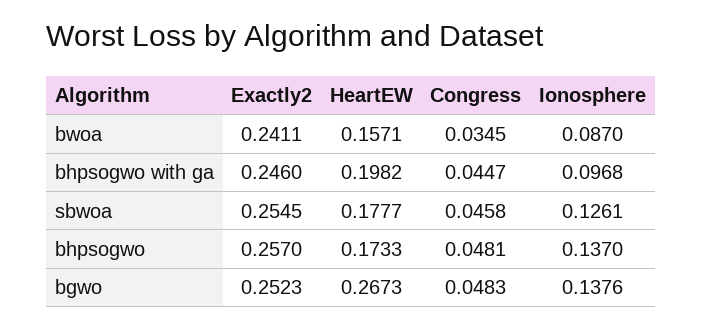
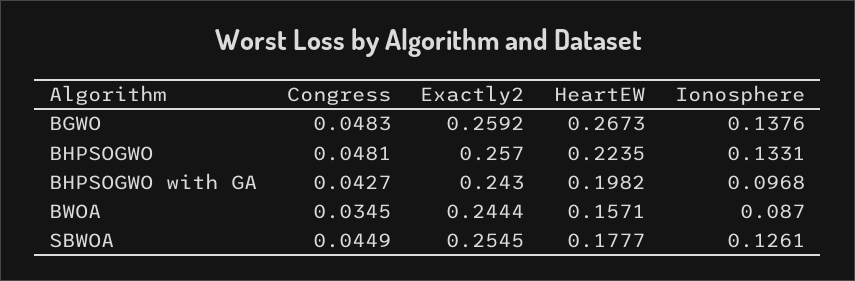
  {
    "Exactly2": {
-     "bwoa": 0.2411,
+     "bwoa": 0.2444,
-     "bhpsogwo with ga": 0.246,
+     "bhpsogwo with ga": 0.243,
      "sbwoa": 0.2545,
      "bhpsogwo": 0.257,
-     "bgwo": 0.2523
+     "bgwo": 0.2592
    },
    "HeartEW": {
      "bwoa": 0.1571,
      "bhpsogwo with ga": 0.1982,
      "sbwoa": 0.1777,
-     "bhpsogwo": 0.1733,
+     "bhpsogwo": 0.2235,
      "bgwo": 0.2673
    },
    "Congress": {
      "bwoa": 0.0345,
-     "bhpsogwo with ga": 0.0447,
+     "bhpsogwo with ga": 0.0427,
-     "sbwoa": 0.0458,
+     "sbwoa": 0.0449,
      "bhpsogwo": 0.0481,
      "bgwo": 0.0483
    },
    "Ionosphere": {
      "bwoa": 0.087,
      "bhpsogwo with ga": 0.0968,
      "sbwoa": 0.1261,
-     "bhpsogwo": 0.137,
+     "bhpsogwo": 0.1331,
      "bgwo": 0.1376
    }
  }

